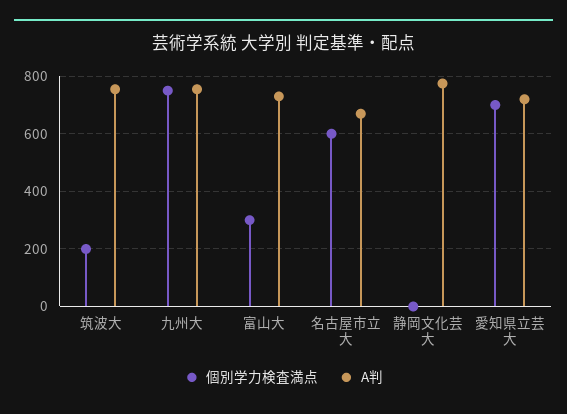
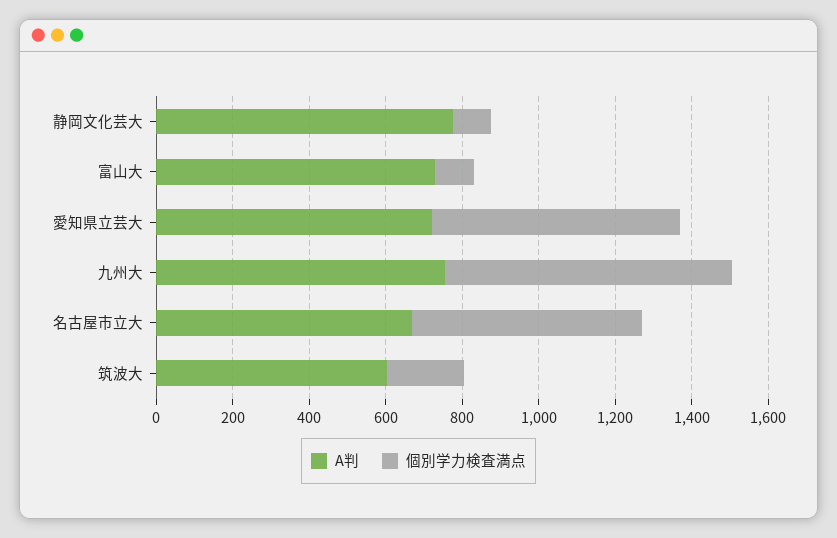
  {
    "個別学力検査満点": {
      "筑波大": 200,
      "九州大": 750,
-     "富山大": 300,
+     "富山大": 100,
      "名古屋市立大": 600,
-     "静岡文化芸大": 0,
+     "静岡文化芸大": 100,
-     "愛知県立芸大": 700
+     "愛知県立芸大": 650
    },
    "A判": {
-     "筑波大": 750,
+     "筑波大": 600,
      "九州大": 750,
      "富山大": 725,
      "名古屋市立大": 675,
      "静岡文化芸大": 775,
      "愛知県立芸大": 725
    }
  }

